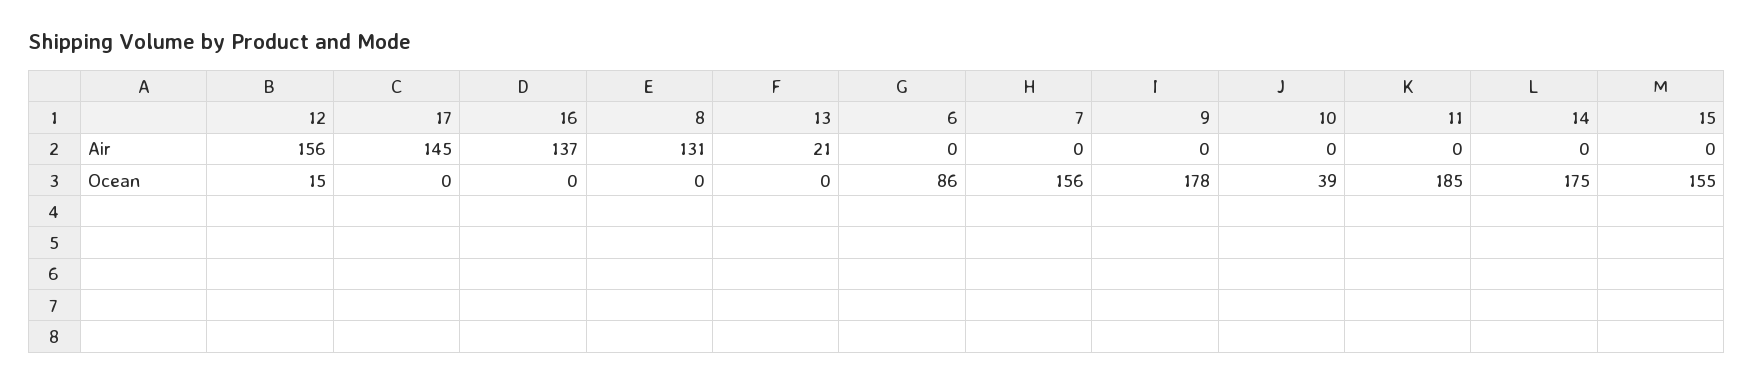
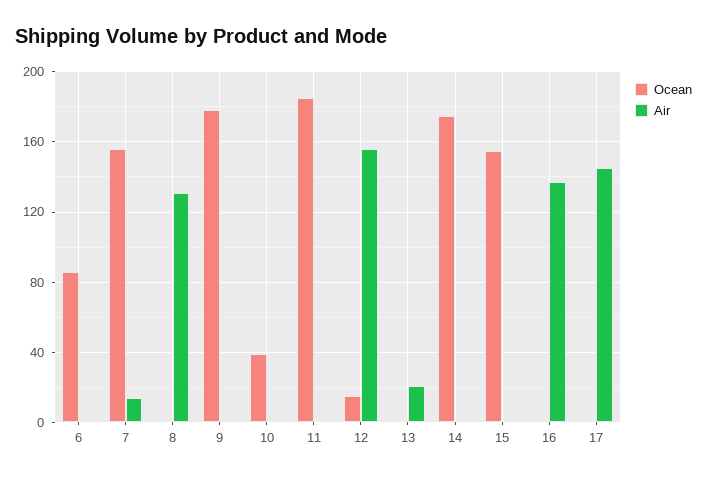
  {
    "Air": {
      "12": 156,
      "17": 145,
      "16": 137,
      "8": 131,
      "13": 21,
      "6": 0,
-     "7": 0,
+     "7": 15,
      "9": 0,
      "10": 0,
      "11": 0,
      "14": 0,
      "15": 0
    },
    "Ocean": {
      "12": 15,
      "17": 0,
      "16": 0,
      "8": 0,
      "13": 0,
      "6": 86,
      "7": 156,
      "9": 178,
      "10": 39,
      "11": 185,
      "14": 175,
      "15": 155
    }
  }

